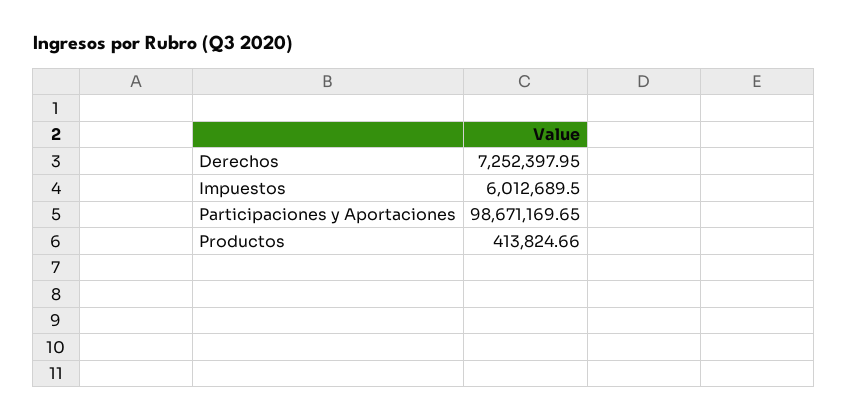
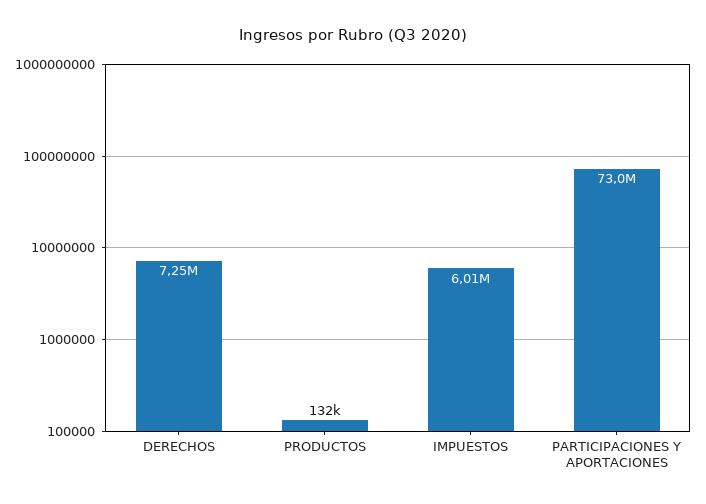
  {
    "Derechos": 7252397.95,
    "Impuestos": 6012689.5,
-   "Participaciones y Aportaciones": 98671169.65,
+   "Participaciones y Aportaciones": 73000000,
-   "Productos": 413824.66
+   "Productos": 132000
  }

